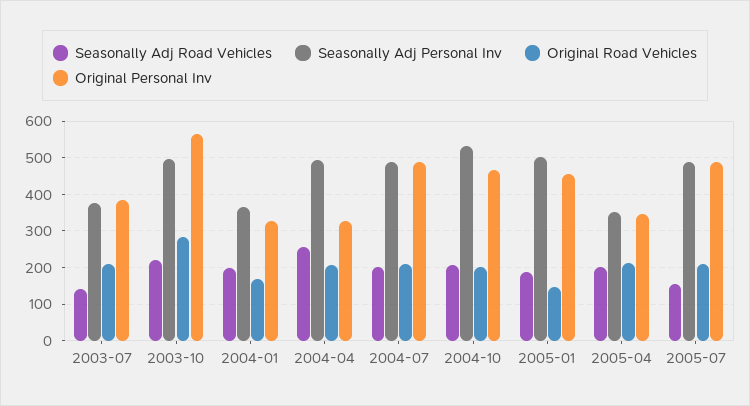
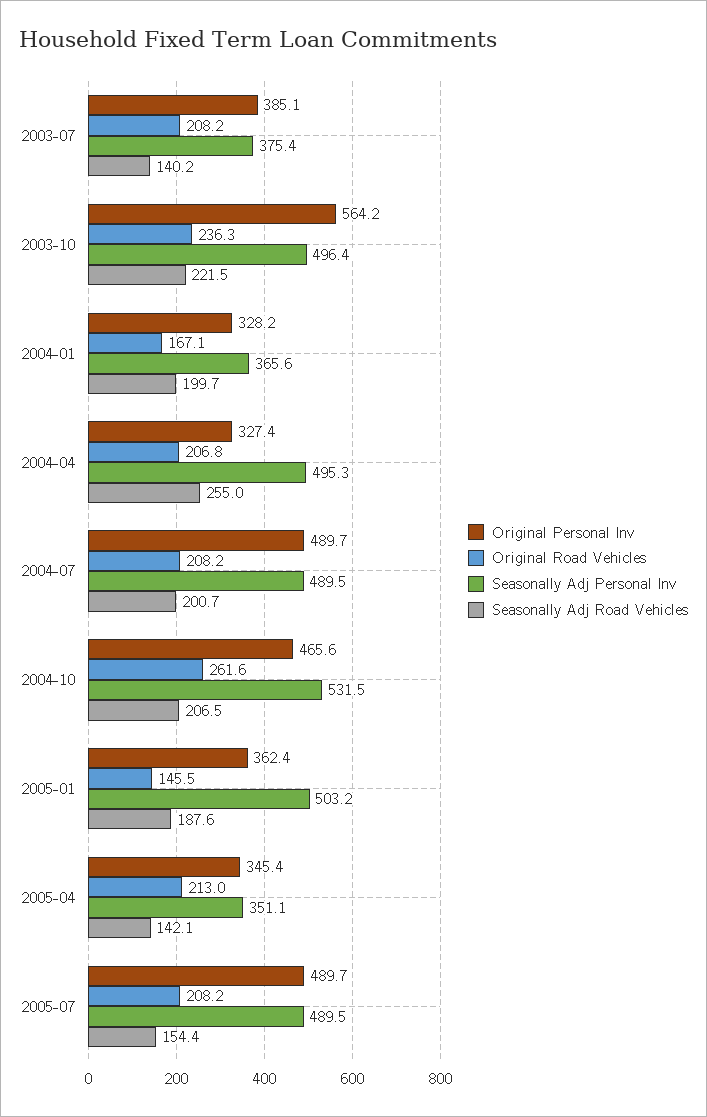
  {
    "Seasonally Adj Road Vehicles": {
      "2003-07": 140.2,
      "2003-10": 221.5,
      "2004-01": 199.7,
      "2004-04": 255,
      "2004-07": 200.7,
      "2004-10": 206.5,
      "2005-01": 187.6,
-     "2005-04": 200,
+     "2005-04": 142.1,
      "2005-07": 154.4
    },
    "Seasonally Adj Personal Inv": {
      "2003-07": 375.4,
      "2003-10": 496.4,
      "2004-01": 365.6,
      "2004-04": 495.3,
      "2004-07": 489.5,
      "2004-10": 531.5,
      "2005-01": 503.2,
      "2005-04": 351.1,
      "2005-07": 489.5
    },
    "Original Road Vehicles": {
      "2003-07": 208.2,
-     "2003-10": 280,
+     "2003-10": 236.3,
      "2004-01": 167.1,
      "2004-04": 206.8,
      "2004-07": 208.2,
-     "2004-10": 200,
+     "2004-10": 261.6,
      "2005-01": 145.5,
      "2005-04": 213,
      "2005-07": 208.2
    },
    "Original Personal Inv": {
      "2003-07": 385.1,
      "2003-10": 564.2,
      "2004-01": 328.2,
      "2004-04": 327.4,
      "2004-07": 489.7,
      "2004-10": 465.6,
-     "2005-01": 460,
+     "2005-01": 362.4,
      "2005-04": 345.4,
      "2005-07": 489.7
    }
  }

